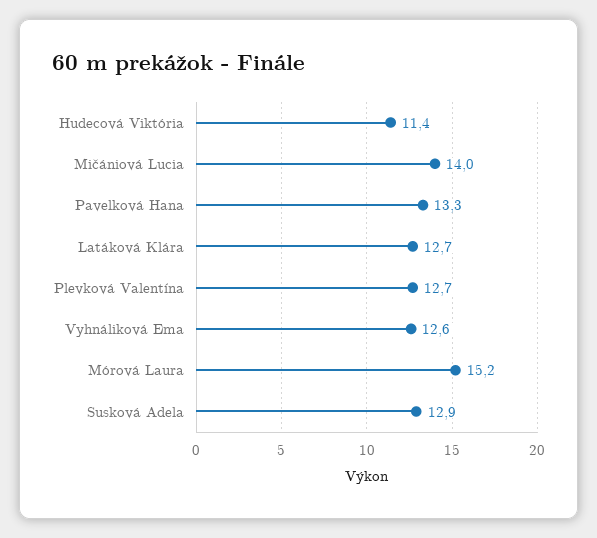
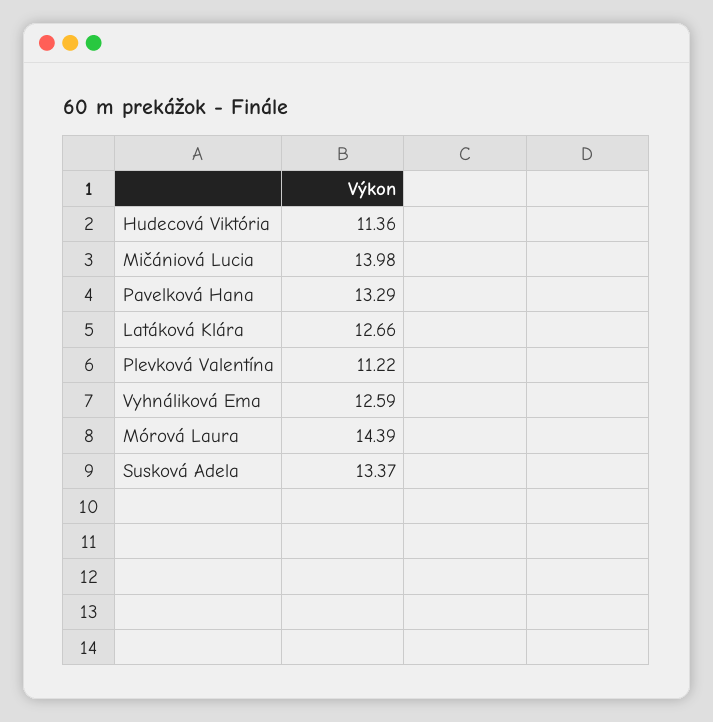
  {
    "Hudecová Viktória": 11.36,
    "Mičániová Lucia": 13.98,
    "Pavelková Hana": 13.29,
    "Latáková Klára": 12.66,
-   "Plevková Valentína": 12.7,
+   "Plevková Valentína": 11.22,
    "Vyhnáliková Ema": 12.59,
-   "Mórová Laura": 15.2,
+   "Mórová Laura": 14.39,
-   "Susková Adela": 12.9
+   "Susková Adela": 13.37
  }

